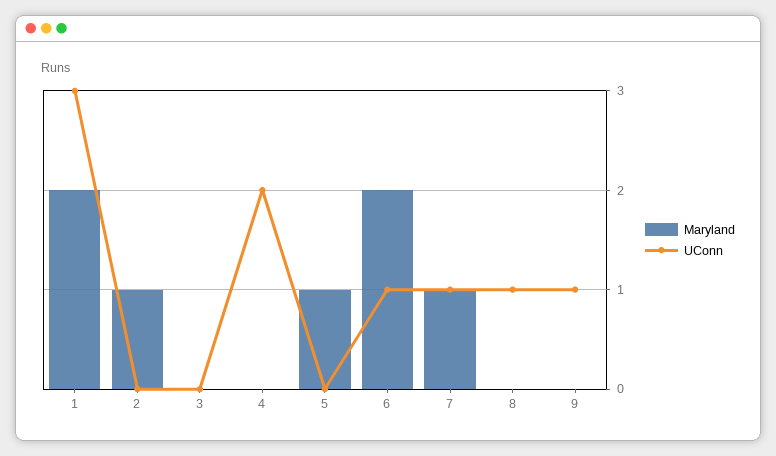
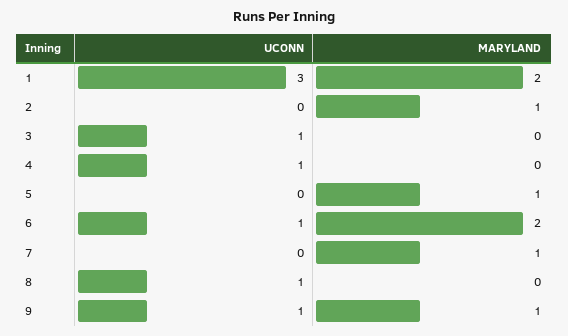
  {
    "Maryland": {
      "1": 2,
      "2": 1,
      "3": 0,
      "4": 0,
      "5": 1,
      "6": 2,
      "7": 1,
      "8": 0,
-     "9": 0
+     "9": 1
    },
    "UConn": {
      "1": 3,
      "2": 0,
-     "3": 0,
+     "3": 1,
-     "4": 2,
+     "4": 1,
      "5": 0,
      "6": 1,
-     "7": 1,
+     "7": 0,
      "8": 1,
      "9": 1
    }
  }

